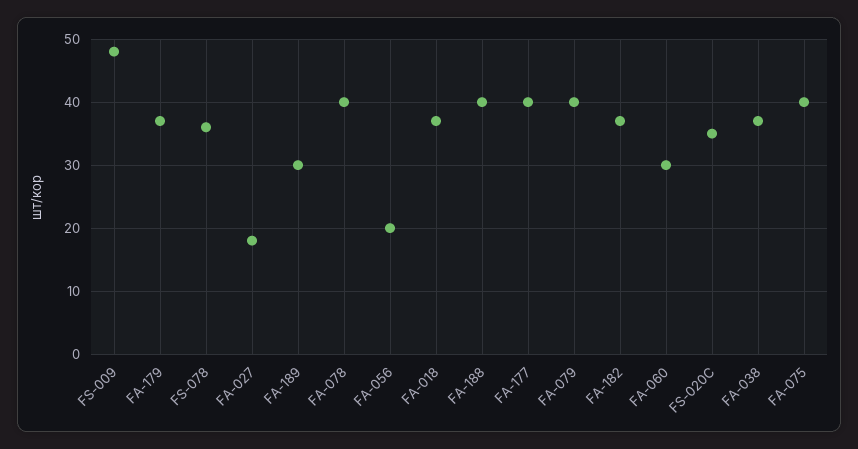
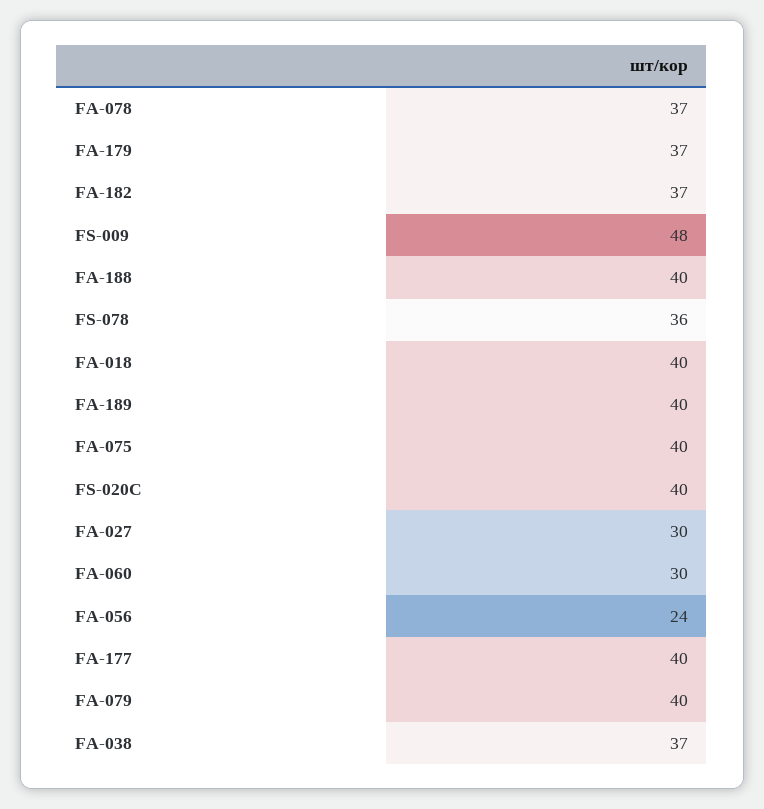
  {
    "FS-009": 48,
    "FA-179": 37,
    "FS-078": 36,
-   "FA-027": 18,
+   "FA-027": 30,
-   "FA-189": 30,
+   "FA-189": 40,
-   "FA-078": 40,
+   "FA-078": 37,
-   "FA-056": 20,
+   "FA-056": 24,
-   "FA-018": 37,
+   "FA-018": 40,
    "FA-188": 40,
    "FA-177": 40,
    "FA-079": 40,
    "FA-182": 37,
    "FA-060": 30,
-   "FS-020C": 35,
+   "FS-020C": 40,
    "FA-038": 37,
    "FA-075": 40
  }

